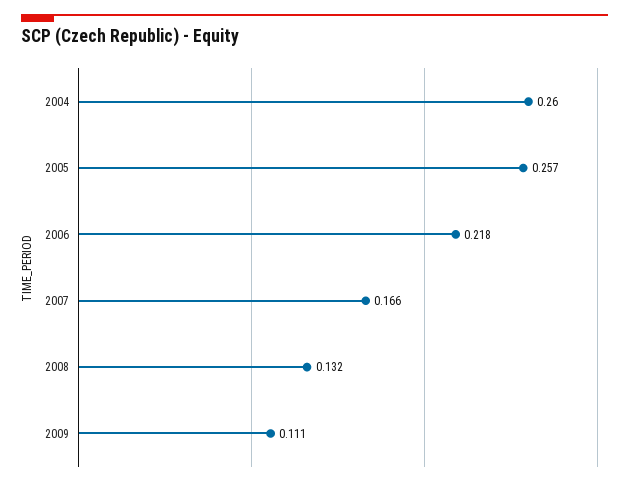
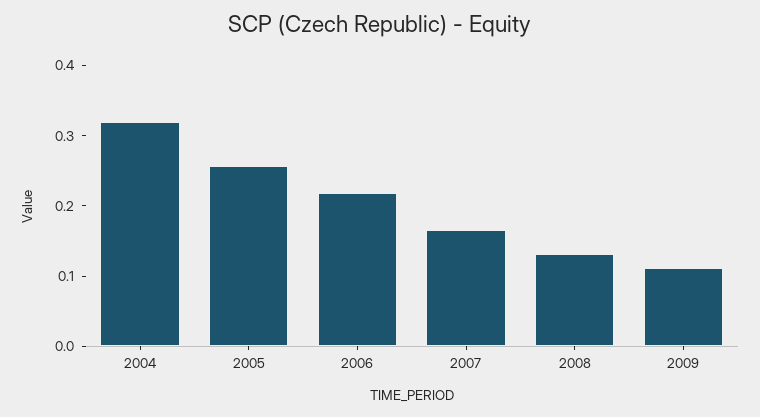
  {
-   "2004": 0.26,
+   "2004": 0.32,
    "2005": 0.257,
    "2006": 0.218,
    "2007": 0.166,
    "2008": 0.132,
    "2009": 0.111
  }

